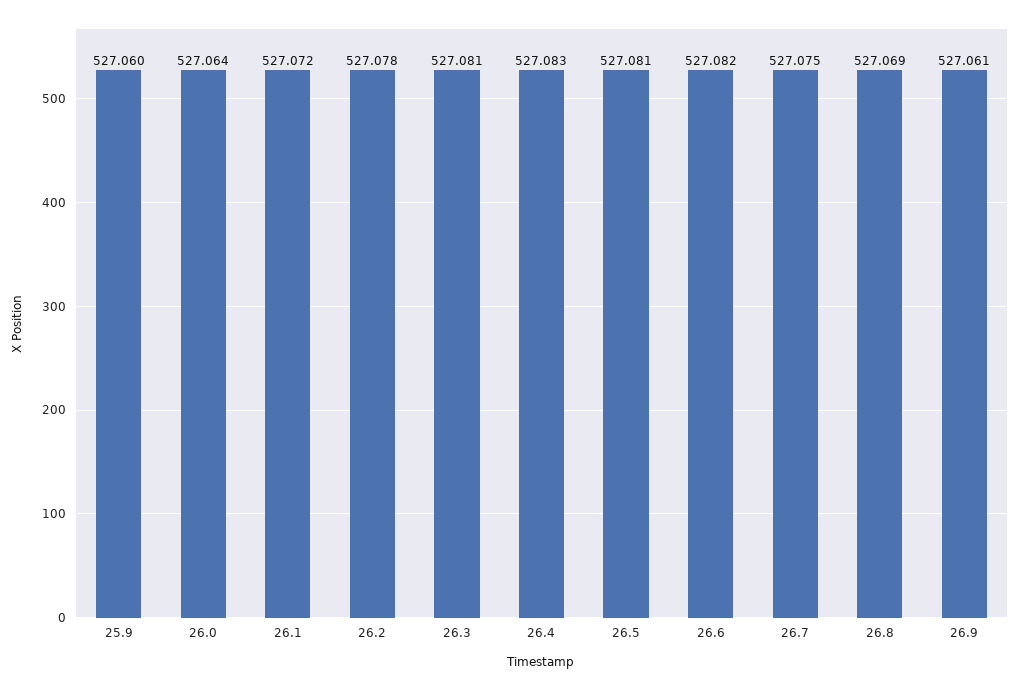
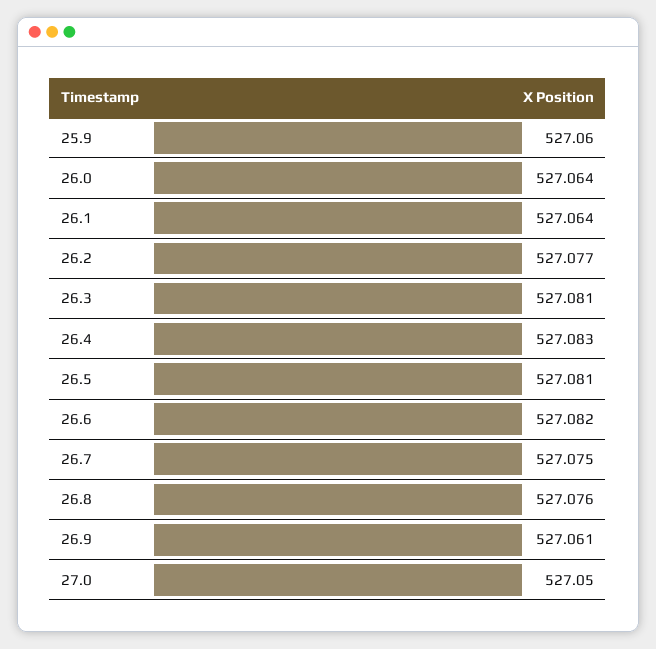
  {
    "25.9": 527.06,
    "26.0": 527.064,
-   "26.1": 527.072,
+   "26.1": 527.064,
-   "26.2": 527.078,
+   "26.2": 527.077,
    "26.3": 527.081,
    "26.4": 527.083,
    "26.5": 527.081,
    "26.6": 527.082,
    "26.7": 527.075,
-   "26.8": 527.069,
+   "26.8": 527.076,
-   "26.9": 527.061
+   "26.9": 527.061,
+   "27.0": 527.05
  }

